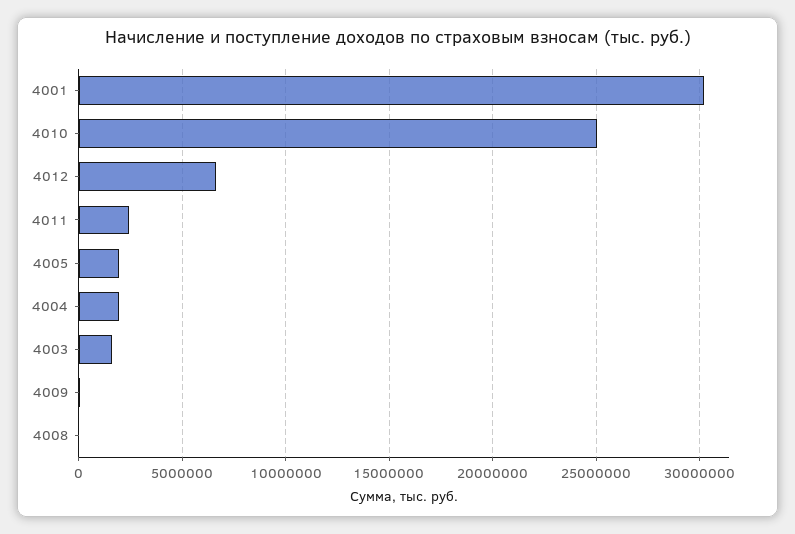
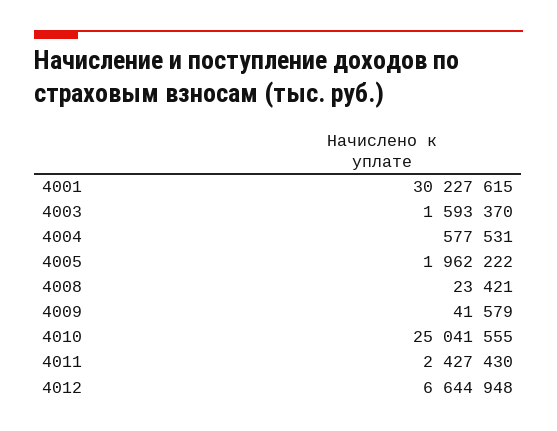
  {
    "4001": 30227615,
    "4010": 25041555,
    "4012": 6644948,
    "4011": 2427430,
    "4005": 1962222,
-   "4004": 2000000,
+   "4004": 577531,
    "4003": 1593370,
    "4009": 41579,
    "4008": 23421
  }

